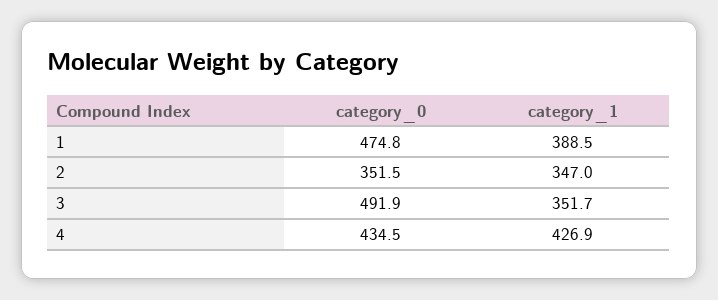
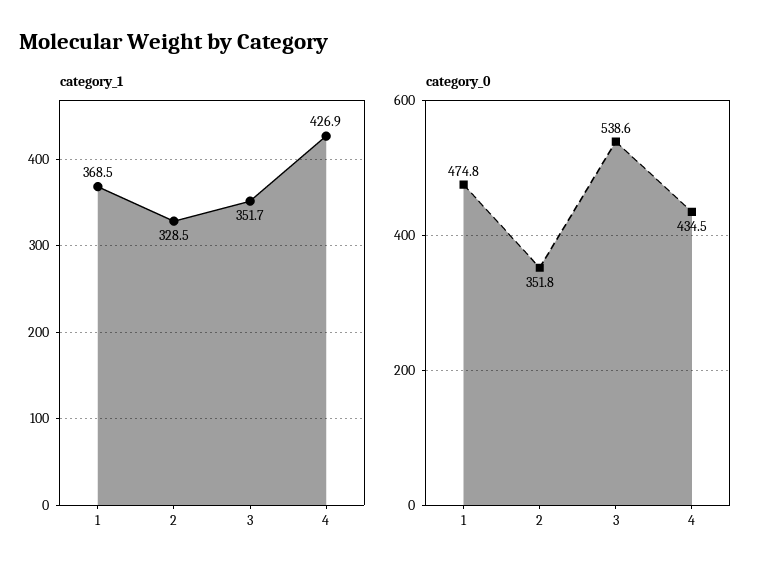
  {
    "category_0": {
      "1": 474.8,
-     "2": 351.5,
+     "2": 351.8,
-     "3": 491.9,
+     "3": 538.6,
      "4": 434.5
    },
    "category_1": {
-     "1": 388.5,
+     "1": 368.5,
-     "2": 347,
+     "2": 328.5,
      "3": 351.7,
      "4": 426.9
    }
  }

